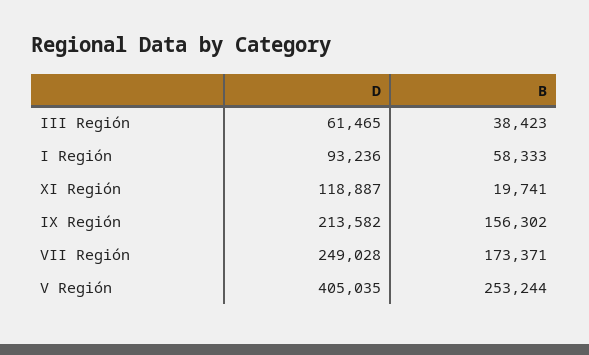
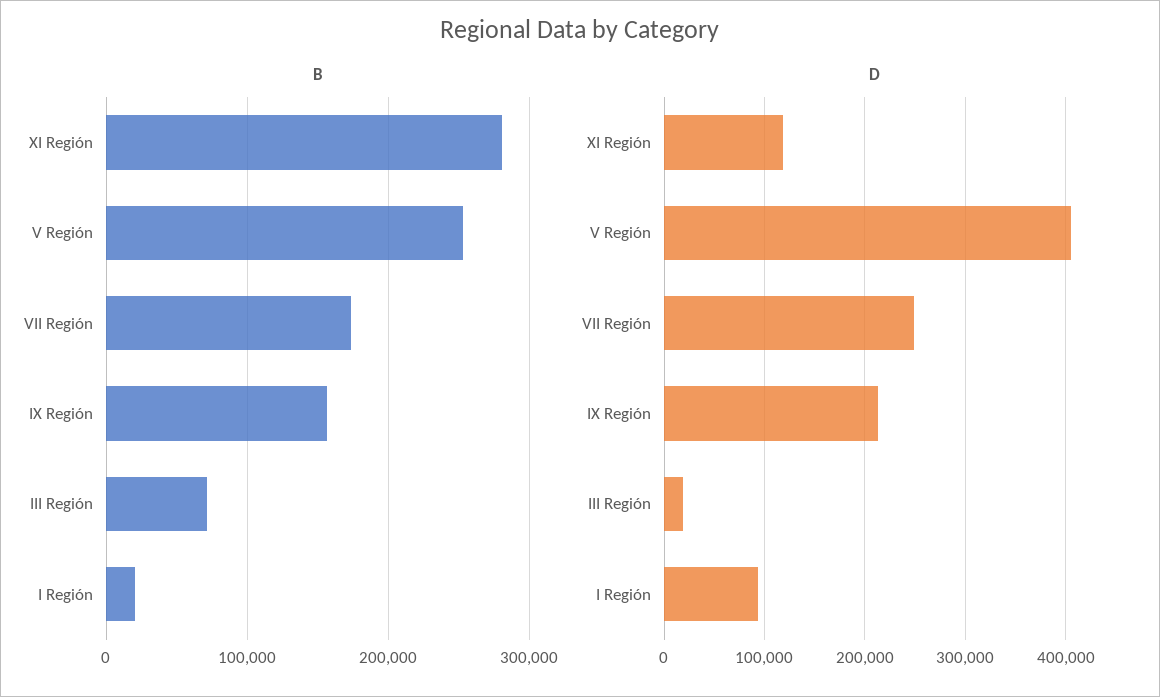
  {
    "D": {
-     "III Región": 61465,
+     "III Región": 20000,
      "I Región": 93236,
      "XI Región": 118887,
      "IX Región": 213582,
      "VII Región": 249028,
      "V Región": 405035
    },
    "B": {
-     "III Región": 38423,
+     "III Región": 70000,
-     "I Región": 58333,
+     "I Región": 20000,
-     "XI Región": 19741,
+     "XI Región": 280000,
      "IX Región": 156302,
      "VII Región": 173371,
      "V Región": 253244
    }
  }

